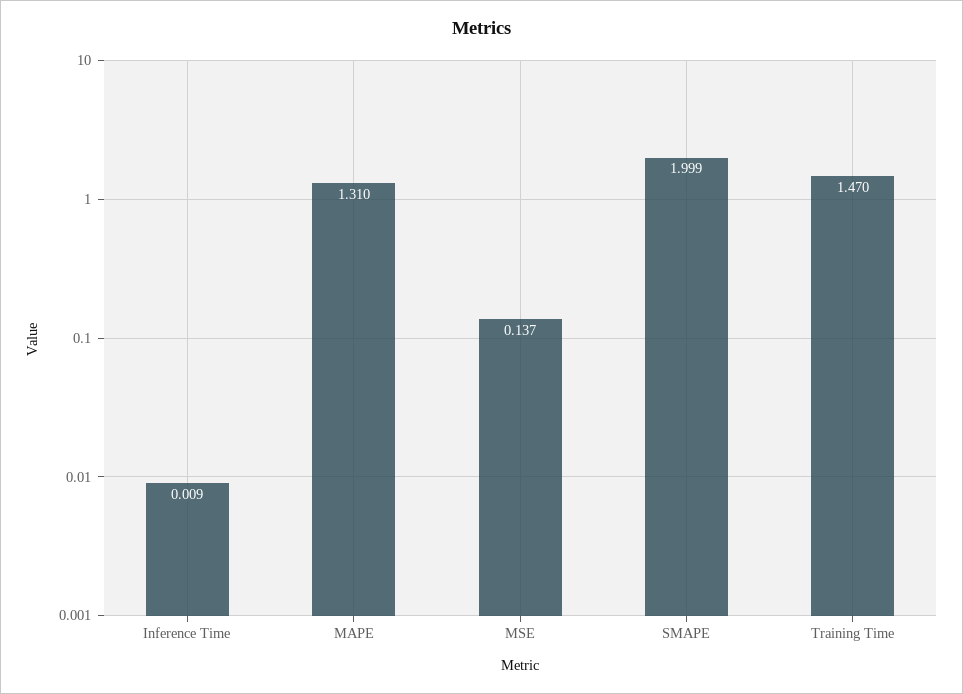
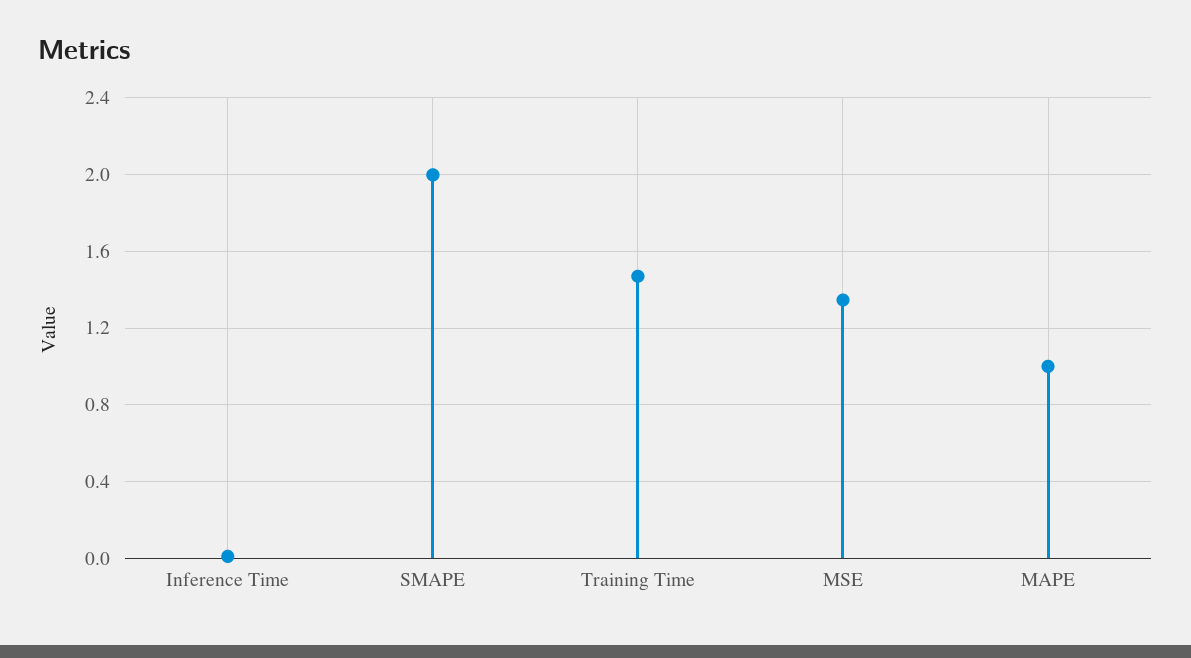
  {
    "Inference Time": 0.009,
-   "MAPE": 1.31,
+   "MAPE": 1,
-   "MSE": 0.137,
+   "MSE": 1.35,
    "SMAPE": 1.999,
    "Training Time": 1.47
  }

